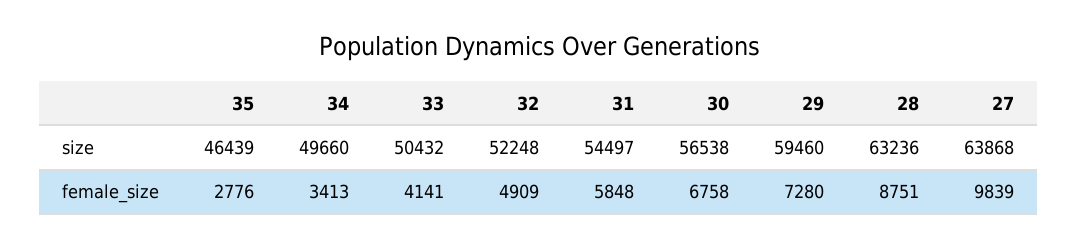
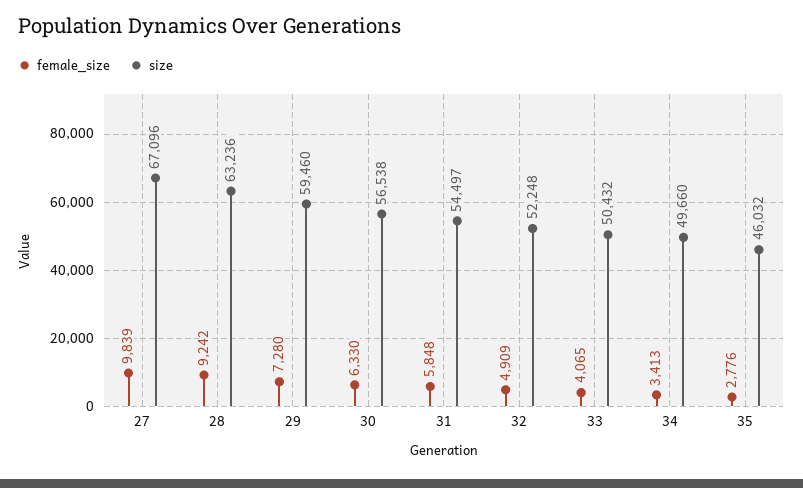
  {
    "size": {
-     "35": 46439,
+     "35": 46032,
      "34": 49660,
      "33": 50432,
      "32": 52248,
      "31": 54497,
      "30": 56538,
      "29": 59460,
      "28": 63236,
-     "27": 63868
+     "27": 67096
    },
    "female_size": {
      "35": 2776,
      "34": 3413,
-     "33": 4141,
+     "33": 4065,
      "32": 4909,
      "31": 5848,
-     "30": 6758,
+     "30": 6330,
      "29": 7280,
-     "28": 8751,
+     "28": 9242,
      "27": 9839
    }
  }

